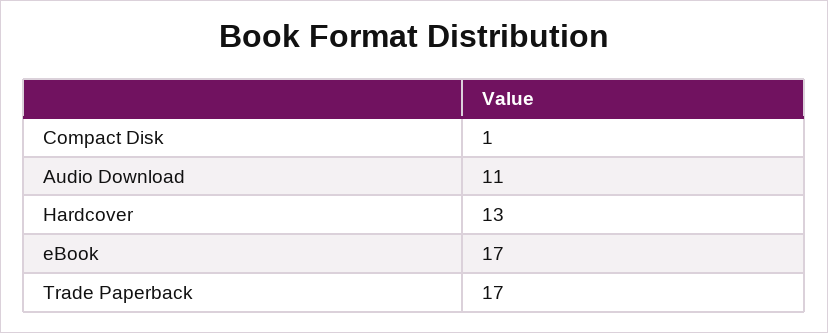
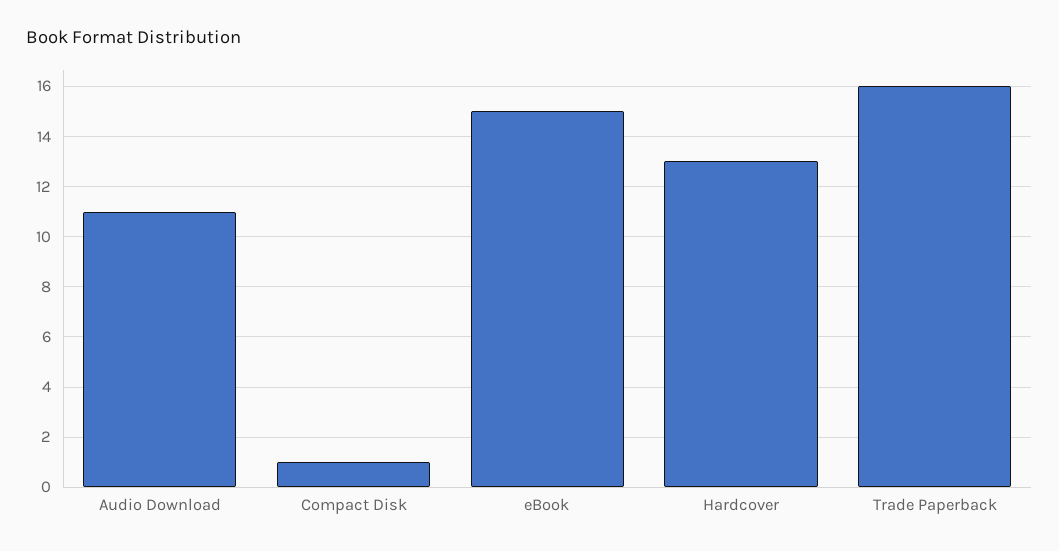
  {
    "Compact Disk": 1,
    "Audio Download": 11,
    "Hardcover": 13,
-   "eBook": 17,
+   "eBook": 15,
-   "Trade Paperback": 17
+   "Trade Paperback": 16
  }

